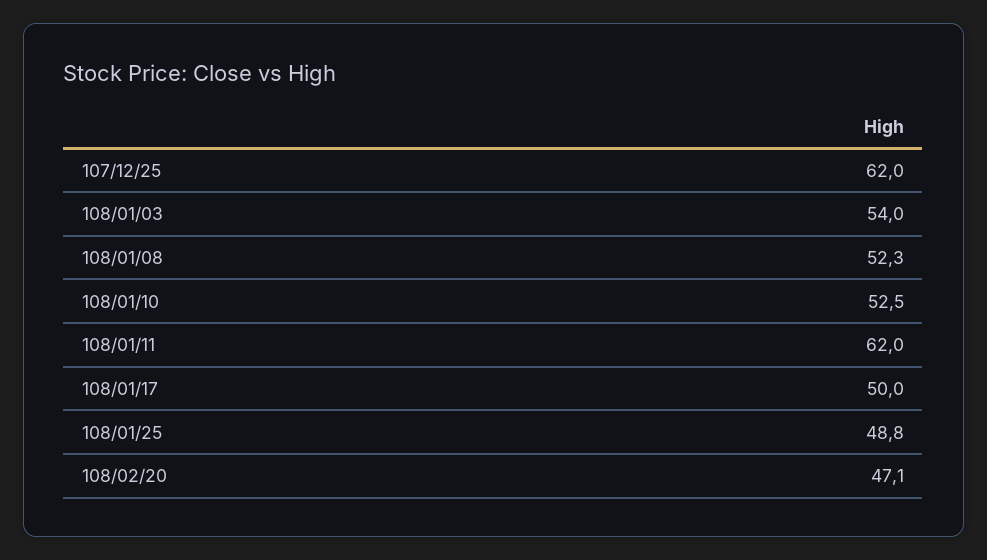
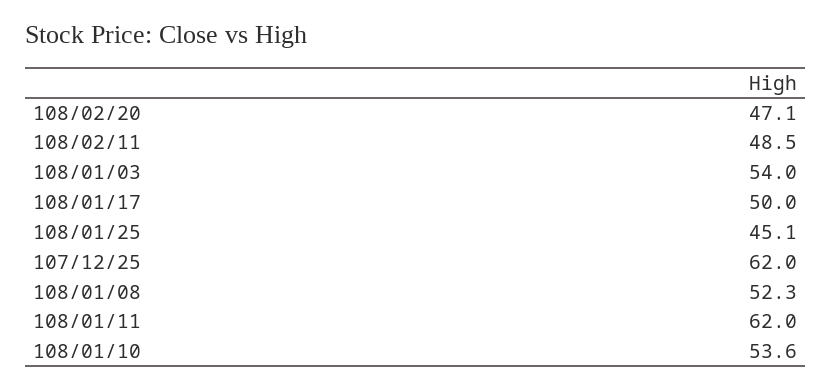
  {
    "107/12/25": 62,
    "108/01/03": 54,
    "108/01/08": 52.3,
-   "108/01/10": 52.5,
+   "108/01/10": 53.6,
    "108/01/11": 62,
    "108/01/17": 50,
-   "108/01/25": 48.8,
+   "108/01/25": 45.1,
-   "108/02/20": 47.1
+   "108/02/20": 47.1,
+   "108/02/11": 48.5
  }

